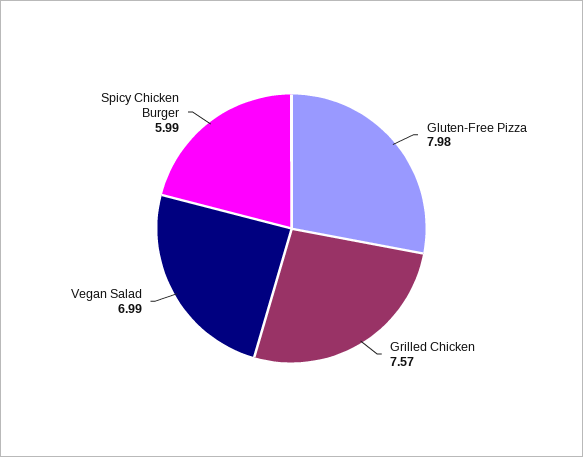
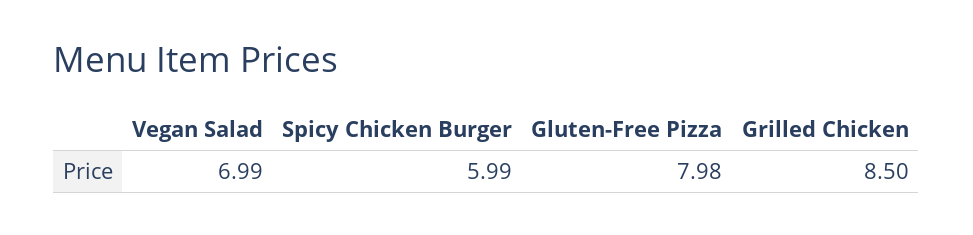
  {
    "Gluten-Free Pizza": 7.98,
-   "Grilled Chicken": 7.57,
+   "Grilled Chicken": 8.5,
    "Vegan Salad": 6.99,
    "Spicy Chicken Burger": 5.99
  }

